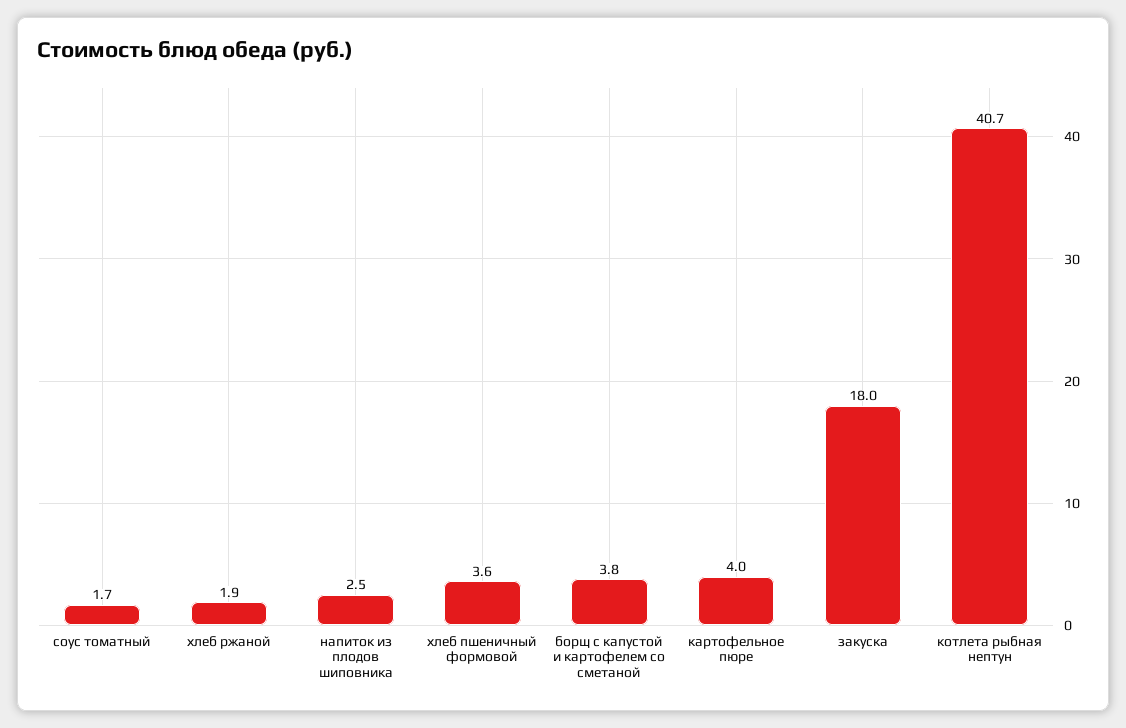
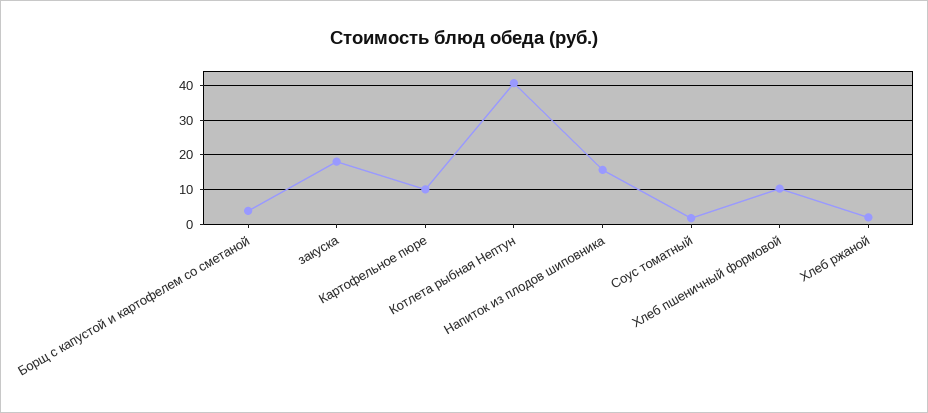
  {
    "соус томатный": 1.7,
    "хлеб ржаной": 1.9,
-   "напиток из плодов шиповника": 2.5,
+   "напиток из плодов шиповника": 16,
-   "хлеб пшеничный формовой": 3.6,
+   "хлеб пшеничный формовой": 10,
    "борщ с капустой и картофелем со сметаной": 3.8,
-   "картофельное пюре": 4,
+   "картофельное пюре": 10,
    "закуска": 18,
    "котлета рыбная нептун": 40.7
  }

